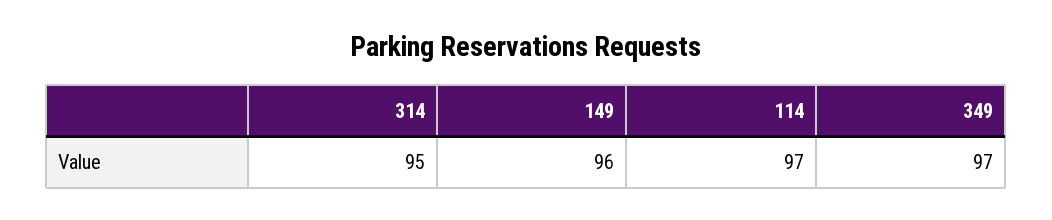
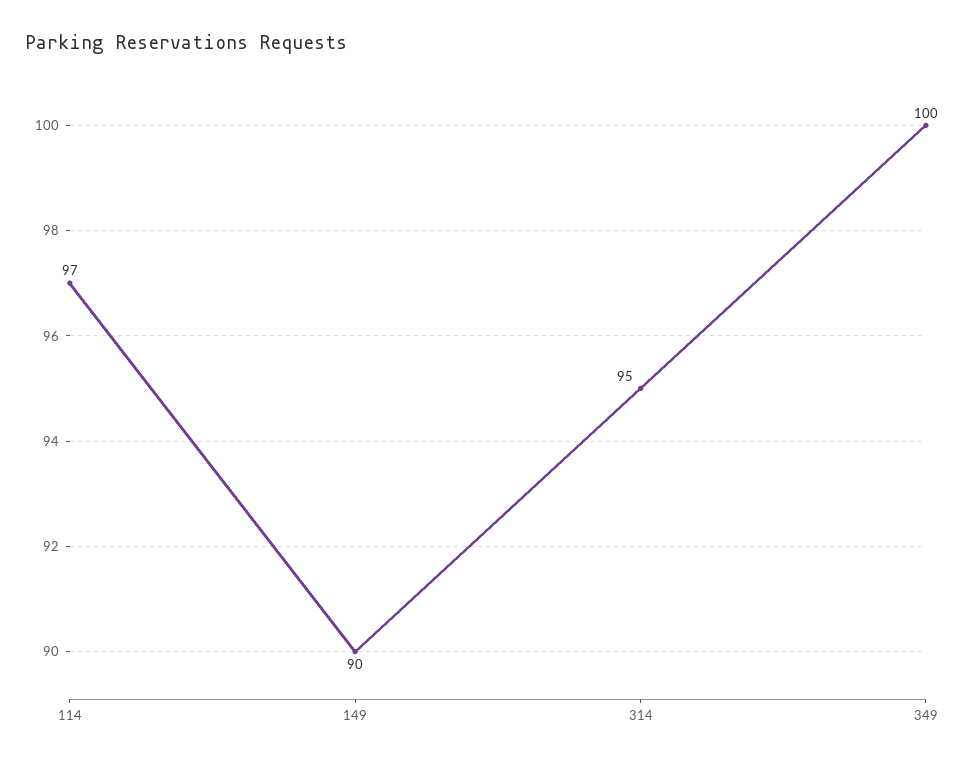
  {
    "314": 95,
-   "149": 96,
+   "149": 90,
    "114": 97,
-   "349": 97
+   "349": 100
  }

